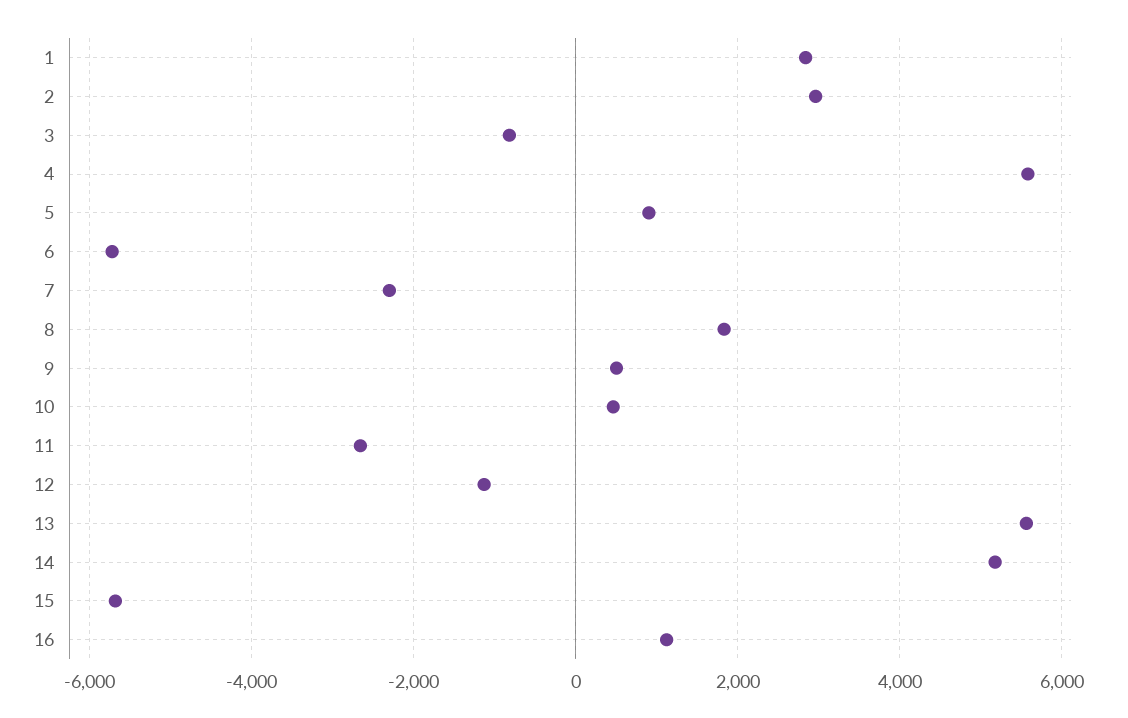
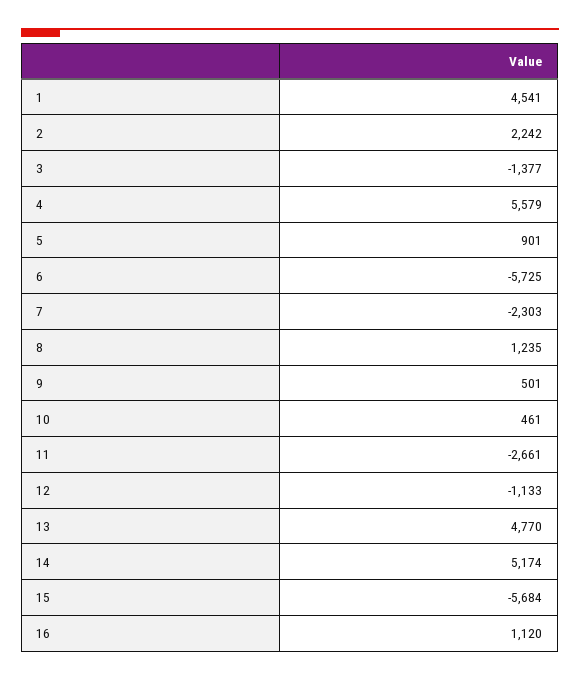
  {
-   "1": 2800,
+   "1": 4541,
-   "2": 3000,
+   "2": 2242,
-   "3": -800,
+   "3": -1377,
    "4": 5579,
    "5": 901,
    "6": -5725,
    "7": -2303,
-   "8": 1800,
+   "8": 1235,
    "9": 501,
    "10": 461,
    "11": -2661,
    "12": -1133,
-   "13": 5600,
+   "13": 4770,
    "14": 5174,
    "15": -5684,
    "16": 1120
  }

